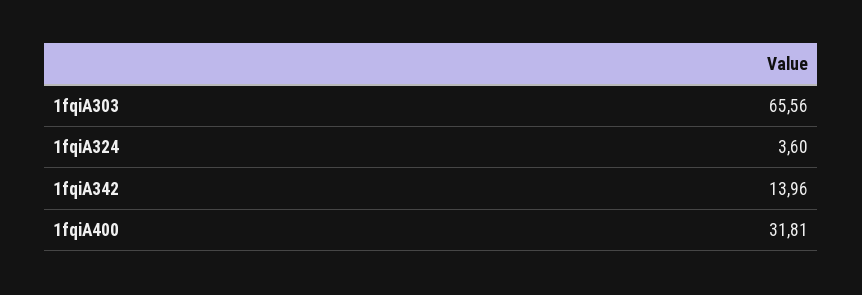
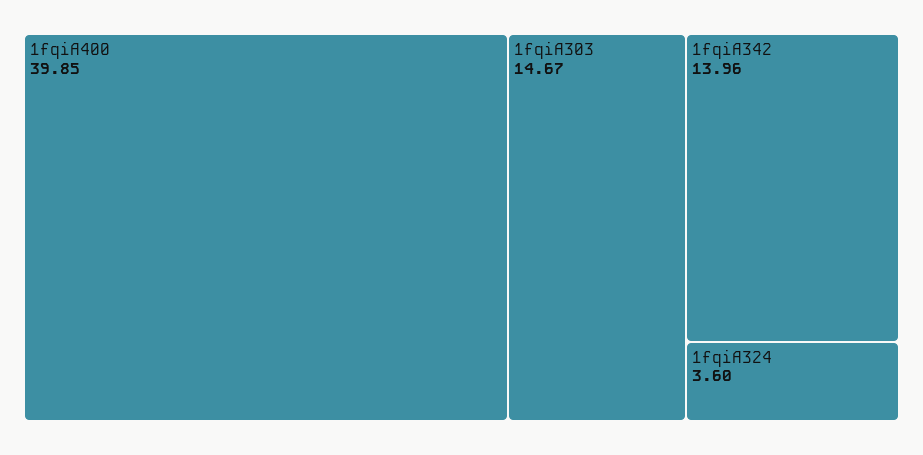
  {
-   "1fqiA303": 65.56,
+   "1fqiA303": 14.67,
    "1fqiA324": 3.6,
    "1fqiA342": 13.96,
-   "1fqiA400": 31.81
+   "1fqiA400": 39.85
  }

